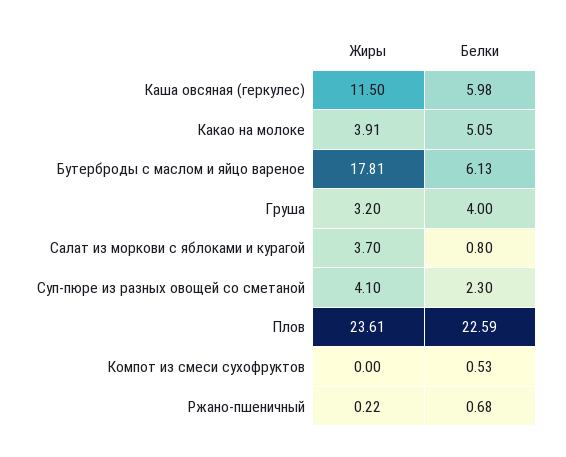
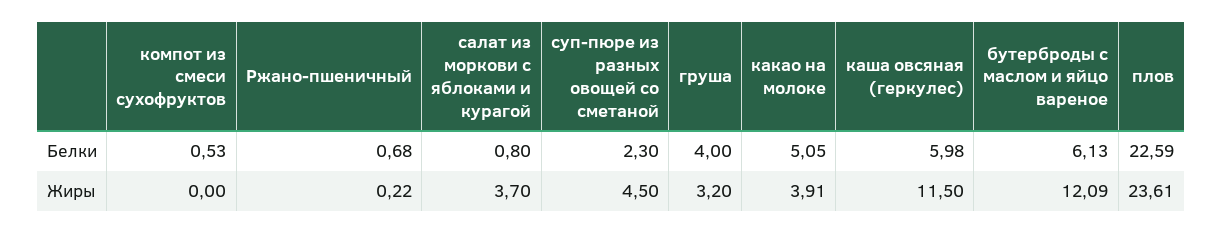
  {
    "Жиры": {
      "Каша овсяная (геркулес)": 11.5,
      "Какао на молоке": 3.91,
-     "Бутерброды с маслом и яйцо вареное": 17.81,
+     "Бутерброды с маслом и яйцо вареное": 12.09,
      "Груша": 3.2,
      "Салат из моркови с яблоками и курагой": 3.7,
-     "Суп-пюре из разных овощей со сметаной": 4.1,
+     "Суп-пюре из разных овощей со сметаной": 4.5,
      "Плов": 23.61,
      "Компот из смеси сухофруктов": 0,
      "Ржано-пшеничный": 0.22
    },
    "Белки": {
      "Каша овсяная (геркулес)": 5.98,
      "Какао на молоке": 5.05,
      "Бутерброды с маслом и яйцо вареное": 6.13,
      "Груша": 4,
      "Салат из моркови с яблоками и курагой": 0.8,
      "Суп-пюре из разных овощей со сметаной": 2.3,
      "Плов": 22.59,
      "Компот из смеси сухофруктов": 0.53,
      "Ржано-пшеничный": 0.68
    }
  }

